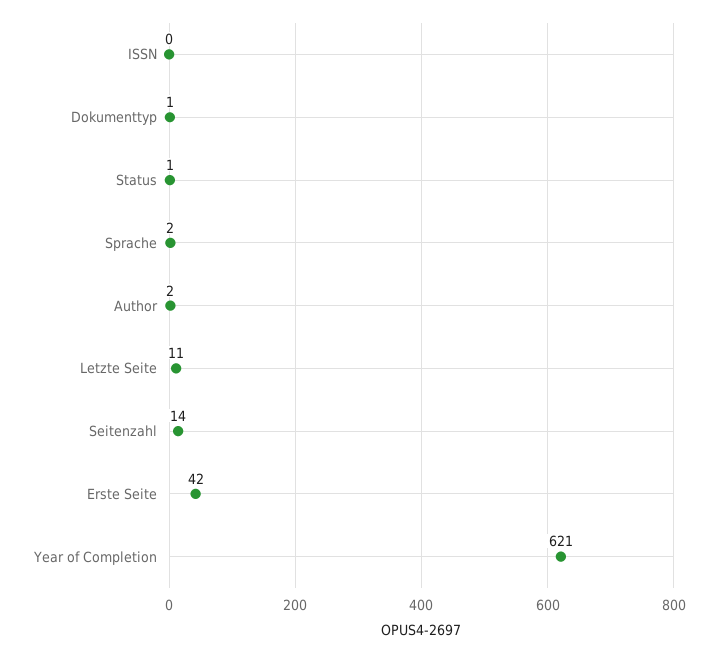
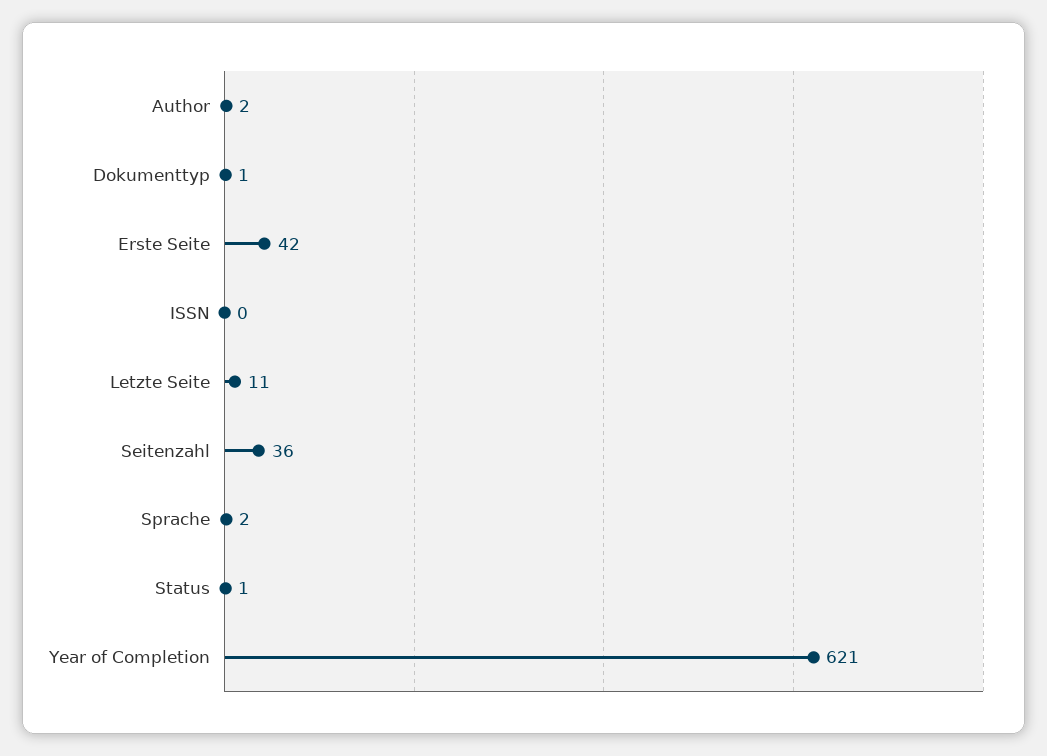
  {
    "ISSN": 0,
    "Dokumenttyp": 1,
    "Status": 1,
    "Sprache": 2,
    "Author": 2,
    "Letzte Seite": 11,
-   "Seitenzahl": 14,
+   "Seitenzahl": 36,
    "Erste Seite": 42,
    "Year of Completion": 621
  }

